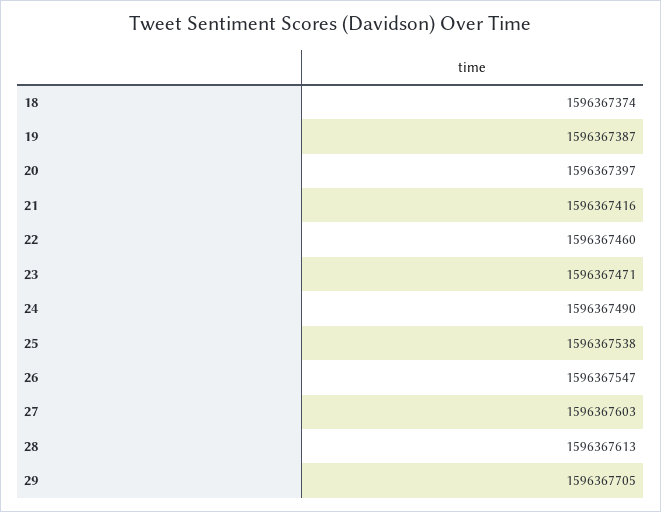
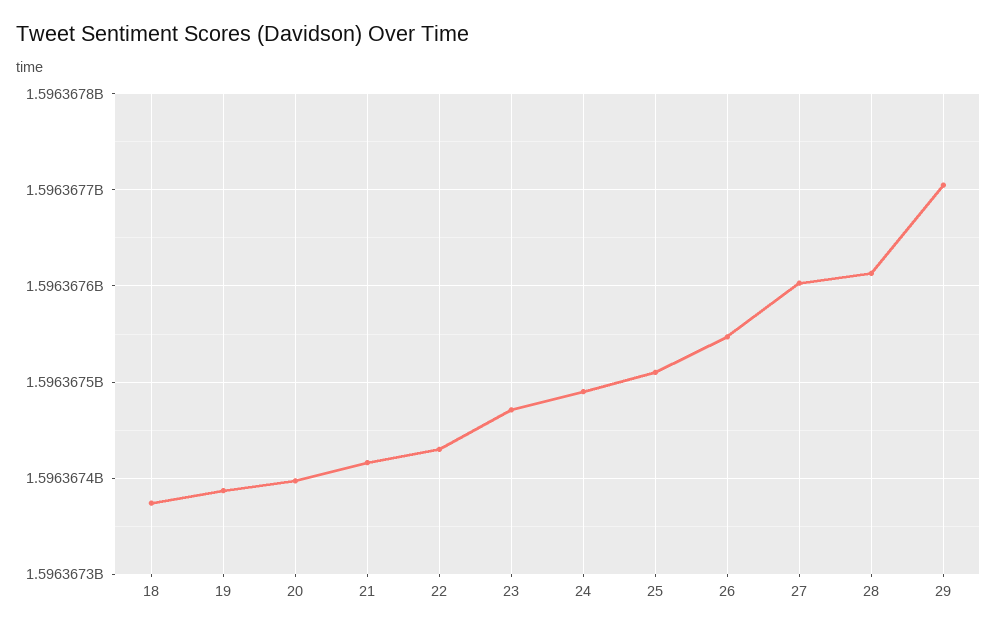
  {
    "18": 1596367374,
    "19": 1596367387,
    "20": 1596367397,
    "21": 1596367416,
-   "22": 1596367460,
+   "22": 1596367430,
    "23": 1596367471,
    "24": 1596367490,
-   "25": 1596367538,
+   "25": 1596367510,
    "26": 1596367547,
    "27": 1596367603,
    "28": 1596367613,
    "29": 1596367705
  }

